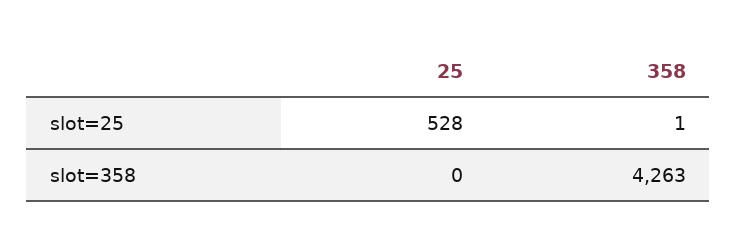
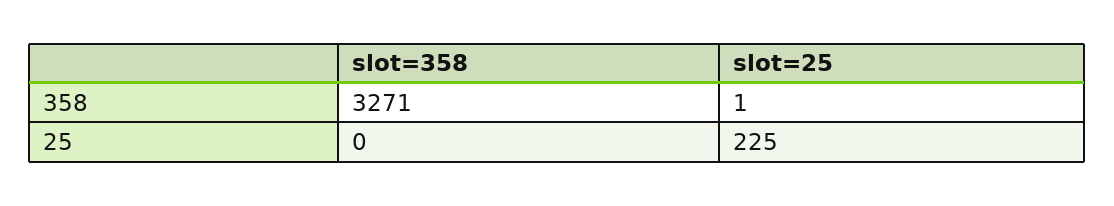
  {
    "25": {
-     "slot=25": 528,
+     "slot=25": 225,
      "slot=358": 0
    },
    "358": {
      "slot=25": 1,
-     "slot=358": 4263
+     "slot=358": 3271
    }
  }

